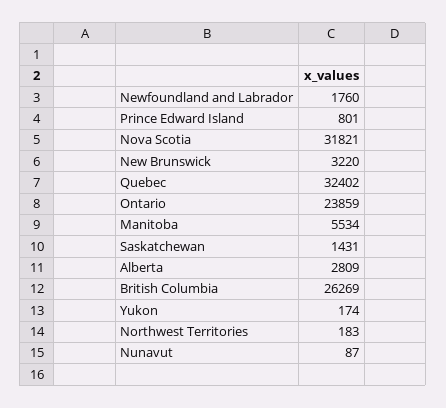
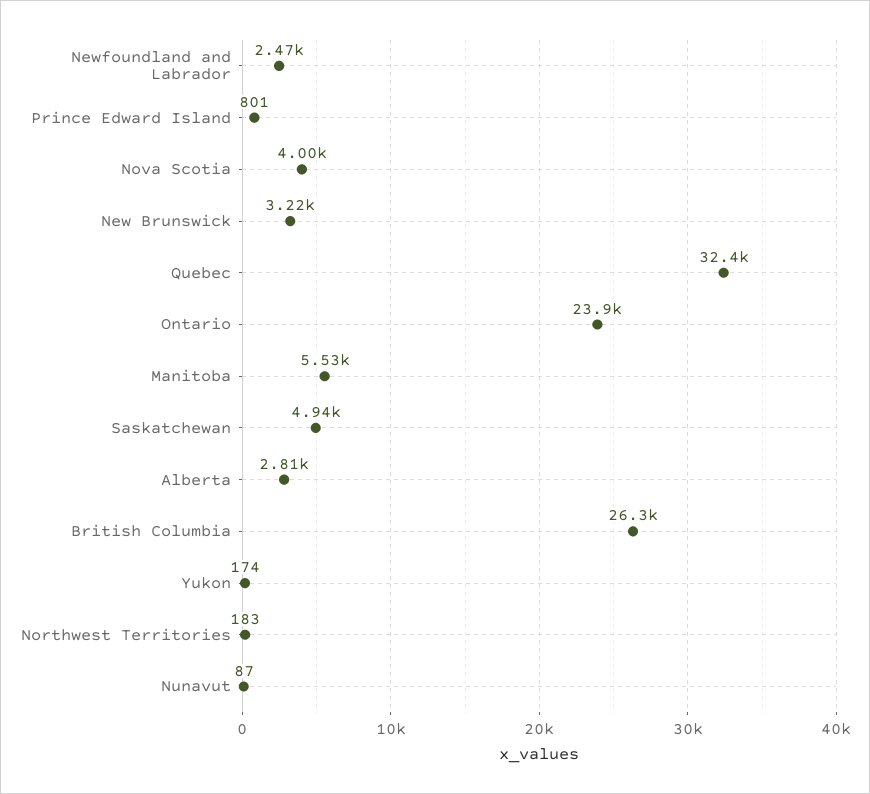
  {
-   "Newfoundland and Labrador": 1760,
+   "Newfoundland and Labrador": 2470,
    "Prince Edward Island": 801,
-   "Nova Scotia": 31821,
+   "Nova Scotia": 4000,
    "New Brunswick": 3220,
    "Quebec": 32402,
    "Ontario": 23859,
    "Manitoba": 5534,
-   "Saskatchewan": 1431,
+   "Saskatchewan": 4940,
    "Alberta": 2809,
    "British Columbia": 26269,
    "Yukon": 174,
    "Northwest Territories": 183,
    "Nunavut": 87
  }

